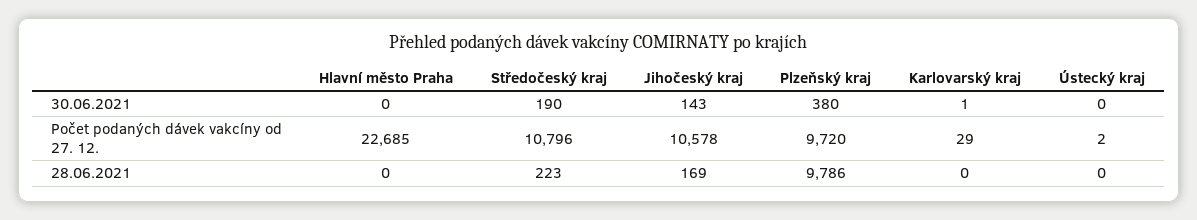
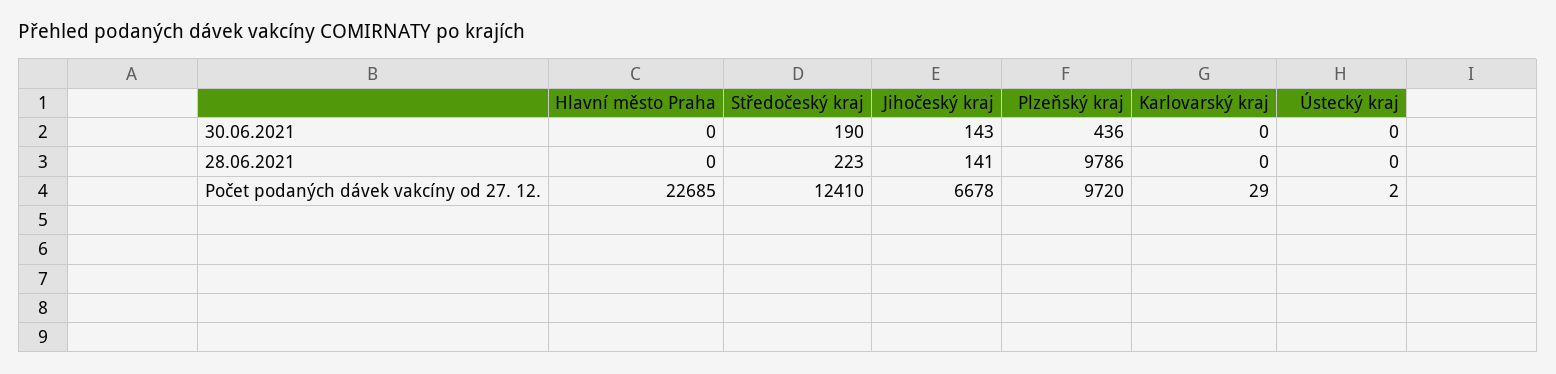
  {
    "Hlavní město Praha": {
      "30.06.2021": 0,
      "Počet podaných dávek vakcíny od 27. 12.": 22685,
      "28.06.2021": 0
    },
    "Středočeský kraj": {
      "30.06.2021": 190,
-     "Počet podaných dávek vakcíny od 27. 12.": 10796,
+     "Počet podaných dávek vakcíny od 27. 12.": 12410,
      "28.06.2021": 223
    },
    "Jihočeský kraj": {
      "30.06.2021": 143,
-     "Počet podaných dávek vakcíny od 27. 12.": 10578,
+     "Počet podaných dávek vakcíny od 27. 12.": 6678,
-     "28.06.2021": 169
+     "28.06.2021": 141
    },
    "Plzeňský kraj": {
-     "30.06.2021": 380,
+     "30.06.2021": 436,
      "Počet podaných dávek vakcíny od 27. 12.": 9720,
      "28.06.2021": 9786
    },
    "Karlovarský kraj": {
-     "30.06.2021": 1,
+     "30.06.2021": 0,
      "Počet podaných dávek vakcíny od 27. 12.": 29,
      "28.06.2021": 0
    },
    "Ústecký kraj": {
      "30.06.2021": 0,
      "Počet podaných dávek vakcíny od 27. 12.": 2,
      "28.06.2021": 0
    }
  }

